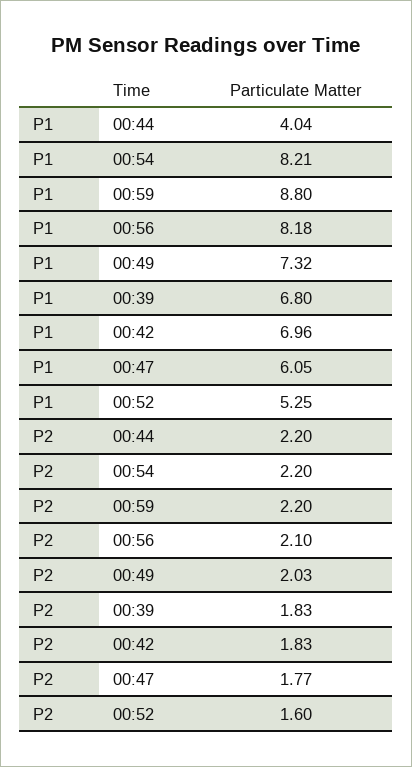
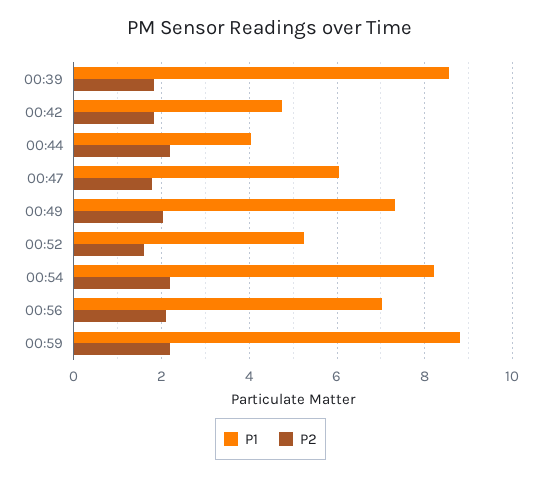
  {
    "P1": {
      "00:44": 4.04,
      "00:54": 8.21,
      "00:59": 8.8,
-     "00:56": 8.18,
+     "00:56": 7,
      "00:49": 7.32,
-     "00:39": 6.8,
+     "00:39": 8.6,
-     "00:42": 6.96,
+     "00:42": 4.8,
      "00:47": 6.05,
      "00:52": 5.25
    },
    "P2": {
      "00:44": 2.2,
      "00:54": 2.2,
      "00:59": 2.2,
      "00:56": 2.1,
      "00:49": 2.03,
      "00:39": 1.83,
      "00:42": 1.83,
      "00:47": 1.77,
      "00:52": 1.6
    }
  }

